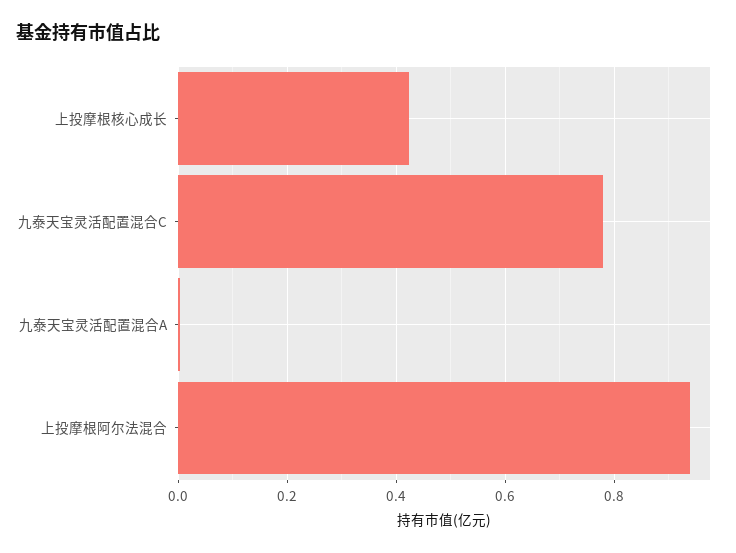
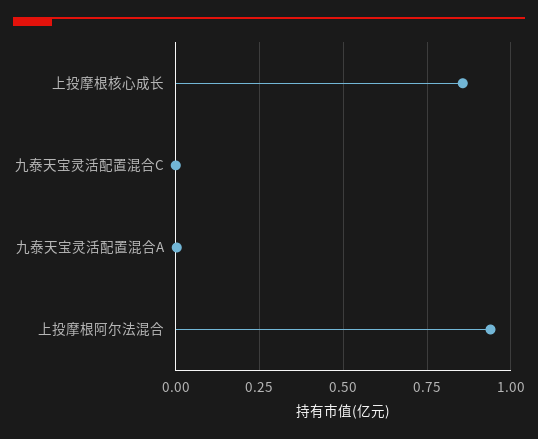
  {
-   "上投摩根核心成长": 0.42,
+   "上投摩根核心成长": 0.85,
-   "九泰天宝灵活配置混合C": 0.78,
+   "九泰天宝灵活配置混合C": 0,
    "九泰天宝灵活配置混合A": 0,
    "上投摩根阿尔法混合": 0.94
  }

